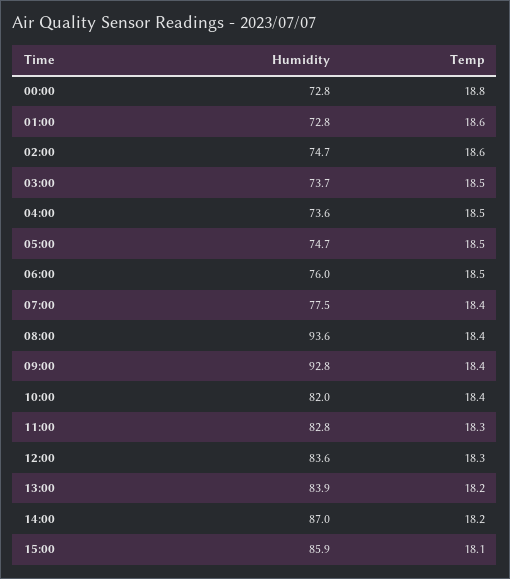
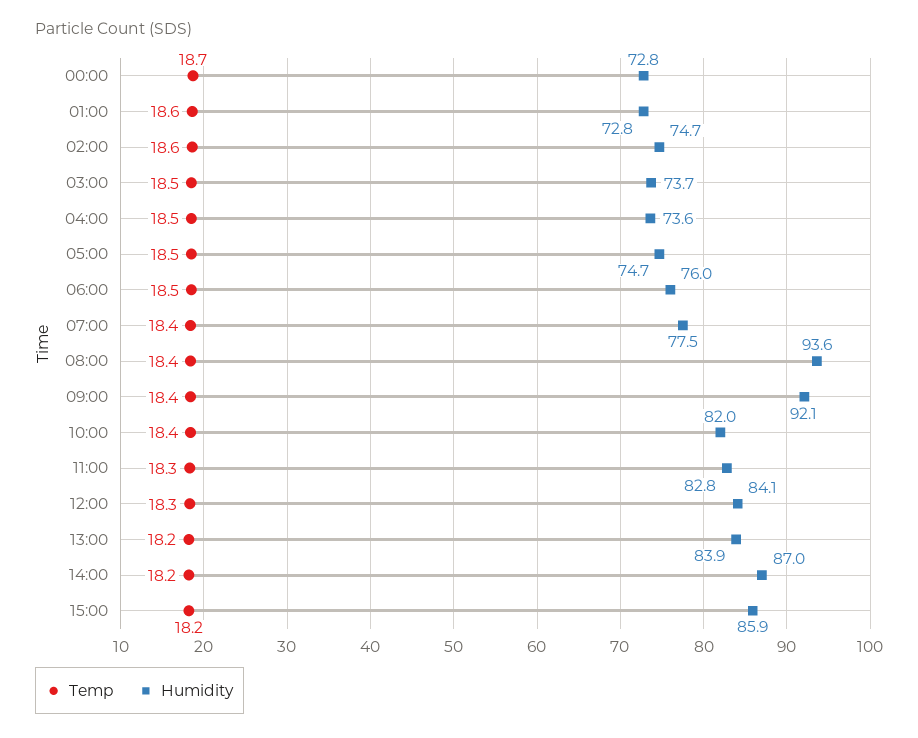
  {
    "Humidity": {
      "00:00": 72.8,
      "01:00": 72.8,
      "02:00": 74.7,
      "03:00": 73.7,
      "04:00": 73.6,
      "05:00": 74.7,
      "06:00": 76,
      "07:00": 77.5,
      "08:00": 93.6,
-     "09:00": 92.8,
+     "09:00": 92.1,
      "10:00": 82,
      "11:00": 82.8,
-     "12:00": 83.6,
+     "12:00": 84.1,
      "13:00": 83.9,
      "14:00": 87,
      "15:00": 85.9
    },
    "Temp": {
-     "00:00": 18.8,
+     "00:00": 18.7,
      "01:00": 18.6,
      "02:00": 18.6,
      "03:00": 18.5,
      "04:00": 18.5,
      "05:00": 18.5,
      "06:00": 18.5,
      "07:00": 18.4,
      "08:00": 18.4,
      "09:00": 18.4,
      "10:00": 18.4,
      "11:00": 18.3,
      "12:00": 18.3,
      "13:00": 18.2,
      "14:00": 18.2,
-     "15:00": 18.1
+     "15:00": 18.2
    }
  }

